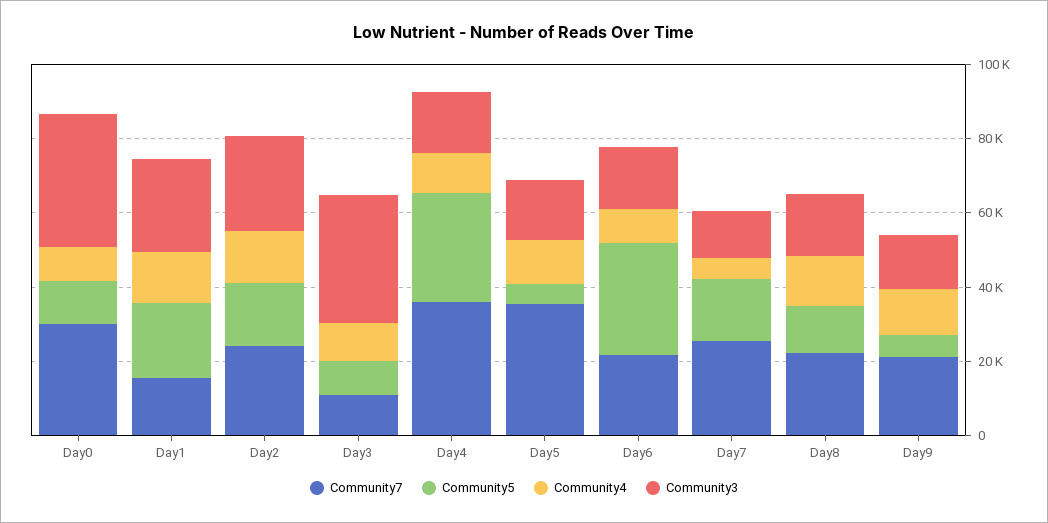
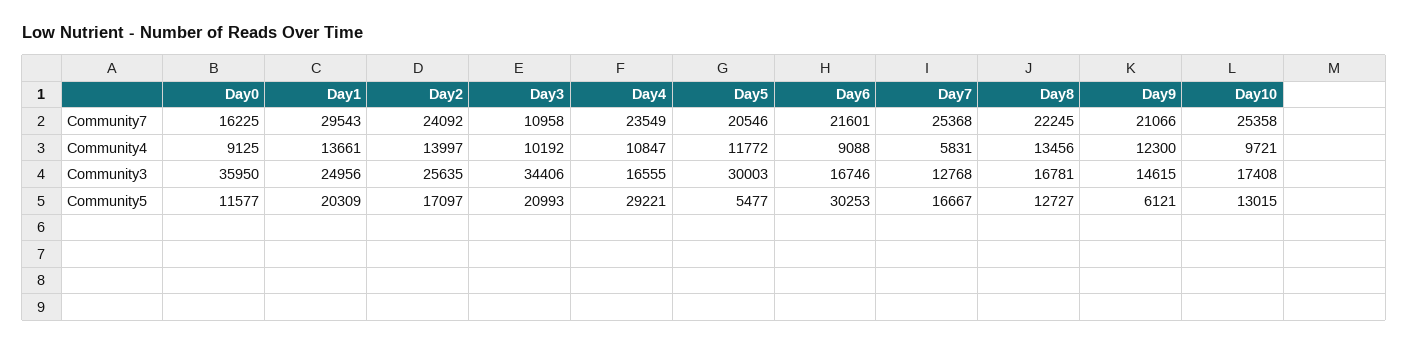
  {
    "Community7": {
-     "Day0": 30000,
+     "Day0": 16225,
-     "Day1": 15000,
+     "Day1": 29543,
      "Day2": 24092,
      "Day3": 10958,
-     "Day4": 35000,
+     "Day4": 23549,
-     "Day5": 35000,
+     "Day5": 20546,
      "Day6": 21601,
      "Day7": 25368,
      "Day8": 22245,
-     "Day9": 21066
+     "Day9": 21066,
+     "Day10": 25358
    },
    "Community5": {
      "Day0": 11577,
      "Day1": 20309,
      "Day2": 17097,
-     "Day3": 10000,
+     "Day3": 20993,
      "Day4": 29221,
      "Day5": 5477,
      "Day6": 30253,
      "Day7": 16667,
      "Day8": 12727,
-     "Day9": 6121
+     "Day9": 6121,
+     "Day10": 13015
    },
    "Community4": {
      "Day0": 9125,
      "Day1": 13661,
      "Day2": 13997,
      "Day3": 10192,
      "Day4": 10847,
      "Day5": 11772,
      "Day6": 9088,
      "Day7": 5831,
      "Day8": 13456,
-     "Day9": 12300
+     "Day9": 12300,
+     "Day10": 9721
    },
    "Community3": {
      "Day0": 35950,
      "Day1": 24956,
      "Day2": 25635,
      "Day3": 34406,
      "Day4": 16555,
-     "Day5": 15000,
+     "Day5": 30003,
      "Day6": 16746,
      "Day7": 12768,
      "Day8": 16781,
-     "Day9": 14615
+     "Day9": 14615,
+     "Day10": 17408
    }
  }

